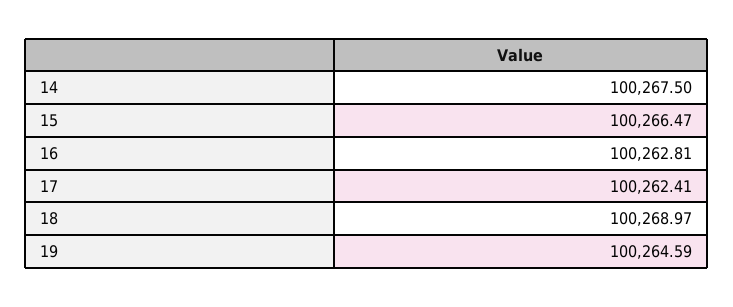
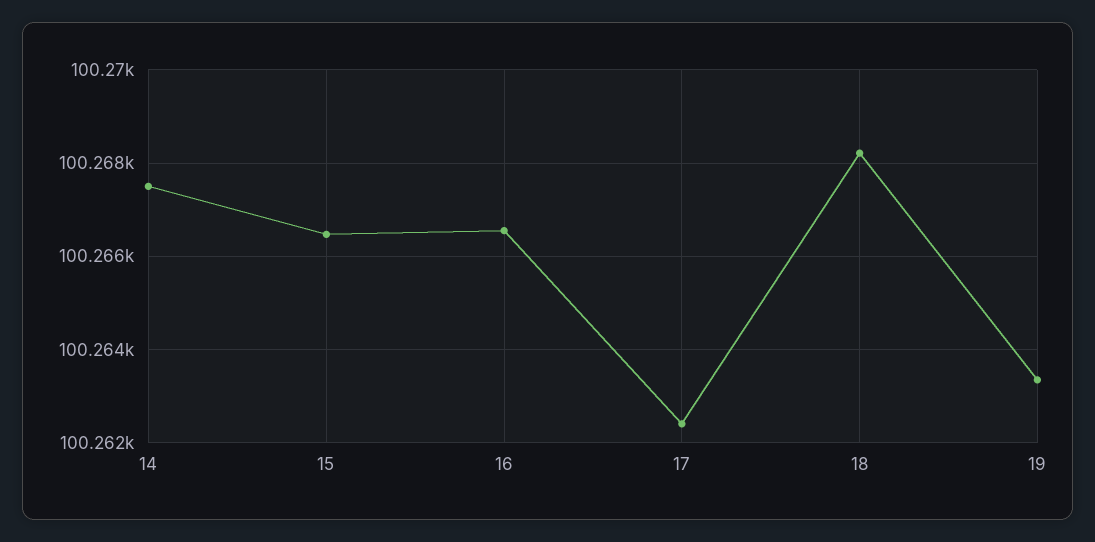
  {
    "14": 100267.5,
    "15": 100266.47,
-   "16": 100262.81,
+   "16": 100266.6,
    "17": 100262.41,
-   "18": 100268.97,
+   "18": 100268.2,
-   "19": 100264.59
+   "19": 100263.4
  }

